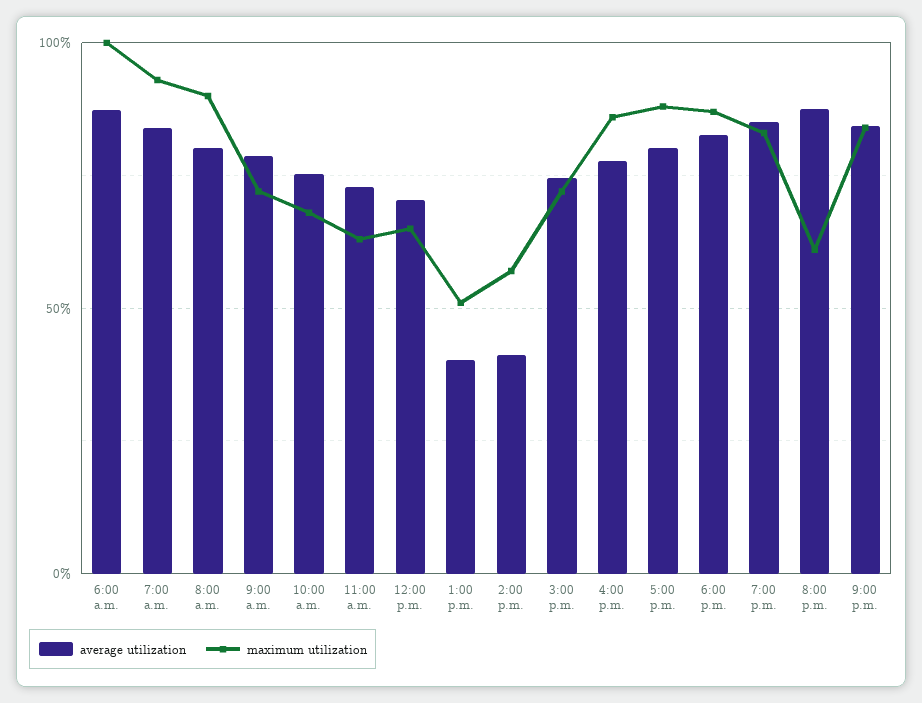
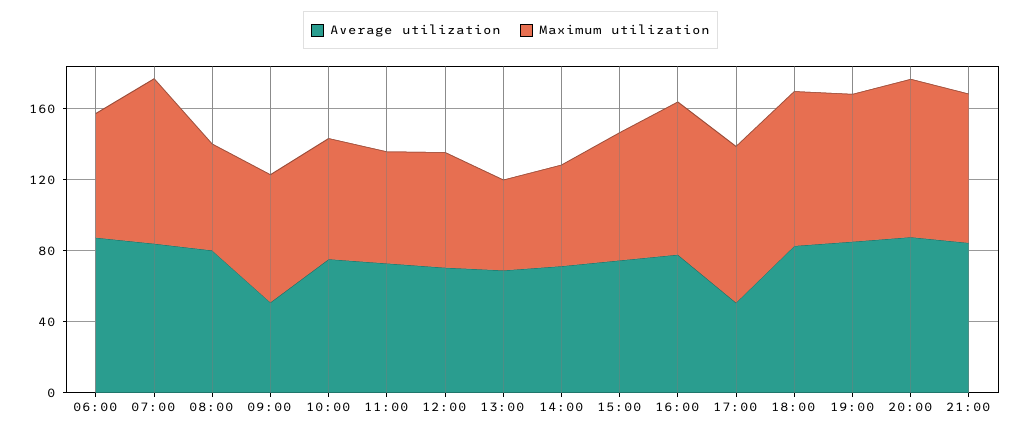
  {
    "average utilization": {
      "6:00 a.m.": 85,
      "7:00 a.m.": 85,
      "8:00 a.m.": 80,
-     "9:00 a.m.": 80,
+     "9:00 a.m.": 50,
      "10:00 a.m.": 75,
      "11:00 a.m.": 75,
      "12:00 p.m.": 70,
-     "1:00 p.m.": 40,
+     "1:00 p.m.": 70,
-     "2:00 p.m.": 40,
+     "2:00 p.m.": 70,
      "3:00 p.m.": 75,
      "4:00 p.m.": 80,
-     "5:00 p.m.": 80,
+     "5:00 p.m.": 50,
      "6:00 p.m.": 85,
      "7:00 p.m.": 85,
      "8:00 p.m.": 90,
      "9:00 p.m.": 85
    },
    "maximum utilization": {
-     "6:00 a.m.": 100,
+     "6:00 a.m.": 70,
      "7:00 a.m.": 95,
-     "8:00 a.m.": 90,
+     "8:00 a.m.": 60,
      "9:00 a.m.": 70,
      "10:00 a.m.": 70,
      "11:00 a.m.": 65,
      "12:00 p.m.": 65,
      "1:00 p.m.": 50,
      "2:00 p.m.": 55,
      "3:00 p.m.": 70,
      "4:00 p.m.": 85,
      "5:00 p.m.": 90,
      "6:00 p.m.": 85,
      "7:00 p.m.": 85,
-     "8:00 p.m.": 60,
+     "8:00 p.m.": 90,
      "9:00 p.m.": 85
    }
  }

